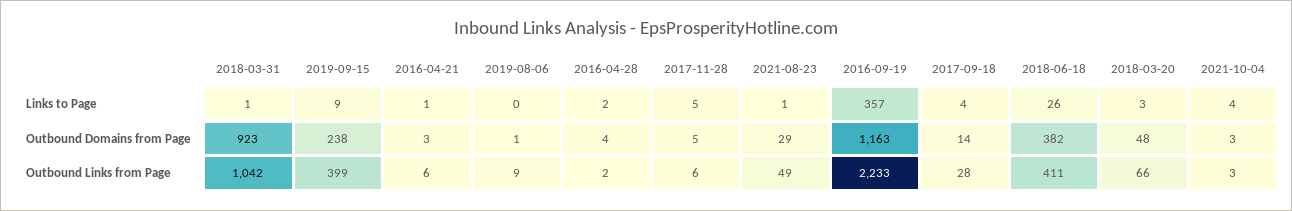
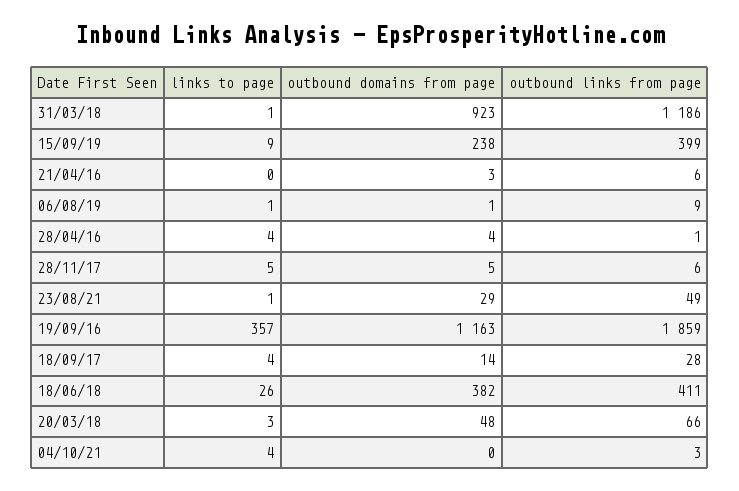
  {
    "2018-03-31": {
      "Links to Page": 1,
      "Outbound Domains from Page": 923,
-     "Outbound Links from Page": 1042
+     "Outbound Links from Page": 1186
    },
    "2019-09-15": {
      "Links to Page": 9,
      "Outbound Domains from Page": 238,
      "Outbound Links from Page": 399
    },
    "2016-04-21": {
-     "Links to Page": 1,
+     "Links to Page": 0,
      "Outbound Domains from Page": 3,
      "Outbound Links from Page": 6
    },
    "2019-08-06": {
-     "Links to Page": 0,
+     "Links to Page": 1,
      "Outbound Domains from Page": 1,
      "Outbound Links from Page": 9
    },
    "2016-04-28": {
-     "Links to Page": 2,
+     "Links to Page": 4,
      "Outbound Domains from Page": 4,
-     "Outbound Links from Page": 2
+     "Outbound Links from Page": 1
    },
    "2017-11-28": {
      "Links to Page": 5,
      "Outbound Domains from Page": 5,
      "Outbound Links from Page": 6
    },
    "2021-08-23": {
      "Links to Page": 1,
      "Outbound Domains from Page": 29,
      "Outbound Links from Page": 49
    },
    "2016-09-19": {
      "Links to Page": 357,
      "Outbound Domains from Page": 1163,
-     "Outbound Links from Page": 2233
+     "Outbound Links from Page": 1859
    },
    "2017-09-18": {
      "Links to Page": 4,
      "Outbound Domains from Page": 14,
      "Outbound Links from Page": 28
    },
    "2018-06-18": {
      "Links to Page": 26,
      "Outbound Domains from Page": 382,
      "Outbound Links from Page": 411
    },
    "2018-03-20": {
      "Links to Page": 3,
      "Outbound Domains from Page": 48,
      "Outbound Links from Page": 66
    },
    "2021-10-04": {
      "Links to Page": 4,
-     "Outbound Domains from Page": 3,
+     "Outbound Domains from Page": 0,
      "Outbound Links from Page": 3
    }
  }

